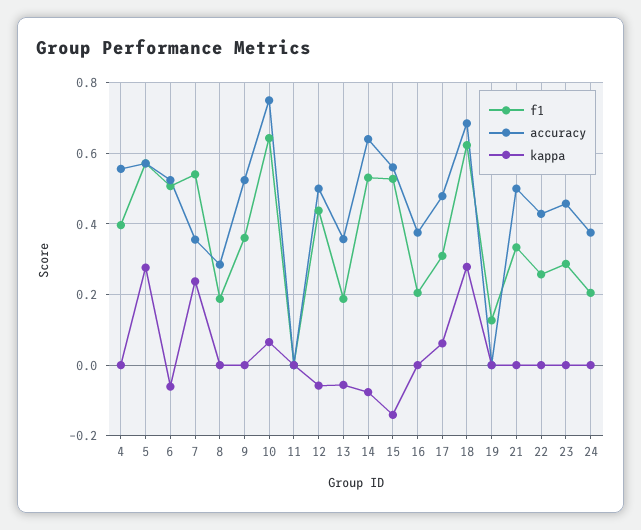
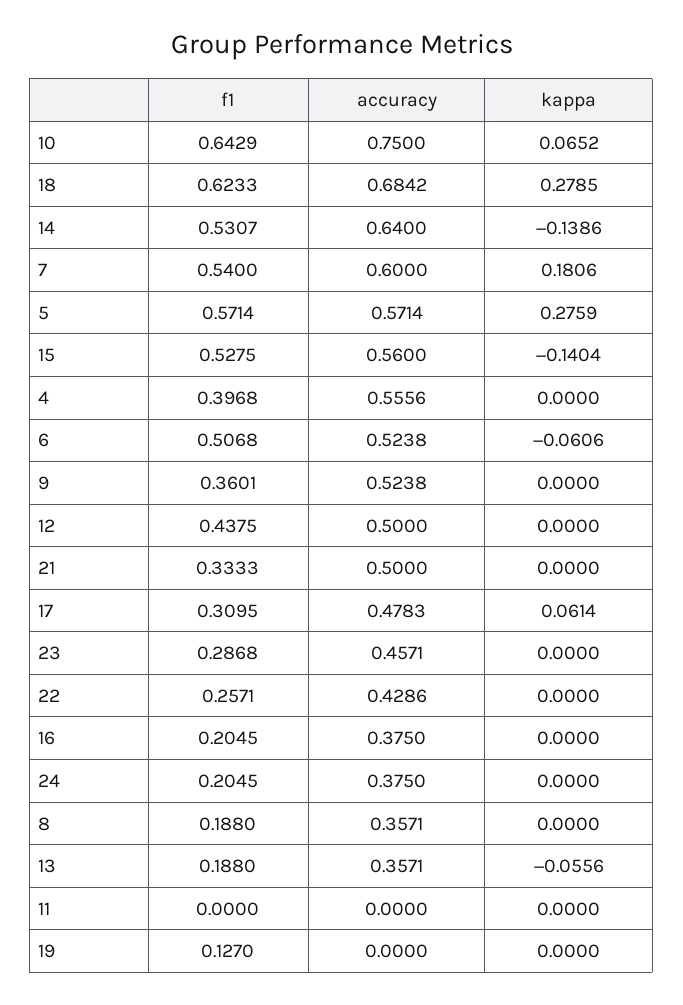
  {
    "f1": {
      "4": 0.3968,
      "5": 0.5714,
      "6": 0.5068,
      "7": 0.54,
      "8": 0.188,
      "9": 0.3601,
      "10": 0.6429,
      "11": 0,
      "12": 0.4375,
      "13": 0.188,
      "14": 0.5307,
      "15": 0.5275,
      "16": 0.2045,
      "17": 0.3095,
      "18": 0.6233,
      "19": 0.127,
      "21": 0.3333,
      "22": 0.2571,
      "23": 0.2868,
      "24": 0.2045
    },
    "accuracy": {
      "4": 0.5556,
      "5": 0.5714,
      "6": 0.5238,
-     "7": 0.36,
+     "7": 0.6,
-     "8": 0.28,
+     "8": 0.3571,
      "9": 0.5238,
      "10": 0.75,
      "11": 0,
      "12": 0.5,
      "13": 0.3571,
      "14": 0.64,
      "15": 0.56,
      "16": 0.375,
      "17": 0.4783,
      "18": 0.6842,
      "19": 0,
      "21": 0.5,
      "22": 0.4286,
      "23": 0.4571,
      "24": 0.375
    },
    "kappa": {
      "4": 0,
      "5": 0.2759,
      "6": -0.0606,
-     "7": 0.24,
+     "7": 0.1806,
      "8": 0,
      "9": 0,
      "10": 0.0652,
      "11": 0,
-     "12": -0.06,
+     "12": 0,
      "13": -0.0556,
-     "14": -0.08,
+     "14": -0.1386,
      "15": -0.1404,
      "16": 0,
      "17": 0.0614,
      "18": 0.2785,
      "19": 0,
      "21": 0,
      "22": 0,
      "23": 0,
      "24": 0
    }
  }

